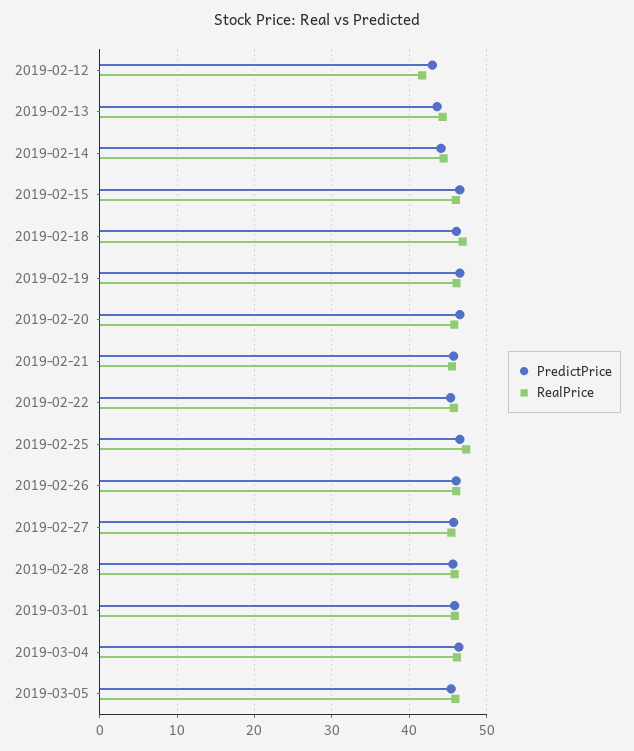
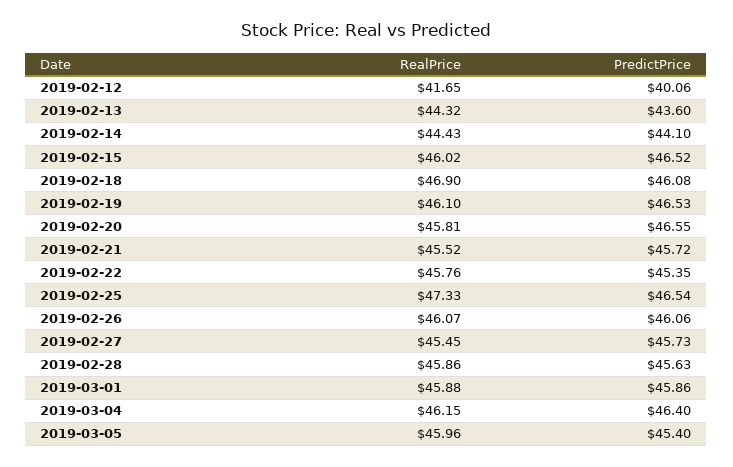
  {
    "PredictPrice": {
-     "2019-02-12": 43,
+     "2019-02-12": 40.06,
      "2019-02-13": 43.6,
      "2019-02-14": 44.1,
      "2019-02-15": 46.52,
      "2019-02-18": 46.08,
      "2019-02-19": 46.53,
      "2019-02-20": 46.55,
      "2019-02-21": 45.72,
      "2019-02-22": 45.35,
      "2019-02-25": 46.54,
      "2019-02-26": 46.06,
      "2019-02-27": 45.73,
      "2019-02-28": 45.63,
      "2019-03-01": 45.86,
      "2019-03-04": 46.4,
      "2019-03-05": 45.4
    },
    "RealPrice": {
      "2019-02-12": 41.65,
      "2019-02-13": 44.32,
      "2019-02-14": 44.43,
      "2019-02-15": 46.02,
      "2019-02-18": 46.9,
      "2019-02-19": 46.1,
      "2019-02-20": 45.81,
      "2019-02-21": 45.52,
      "2019-02-22": 45.76,
      "2019-02-25": 47.33,
      "2019-02-26": 46.07,
      "2019-02-27": 45.45,
      "2019-02-28": 45.86,
      "2019-03-01": 45.88,
      "2019-03-04": 46.15,
      "2019-03-05": 45.96
    }
  }

